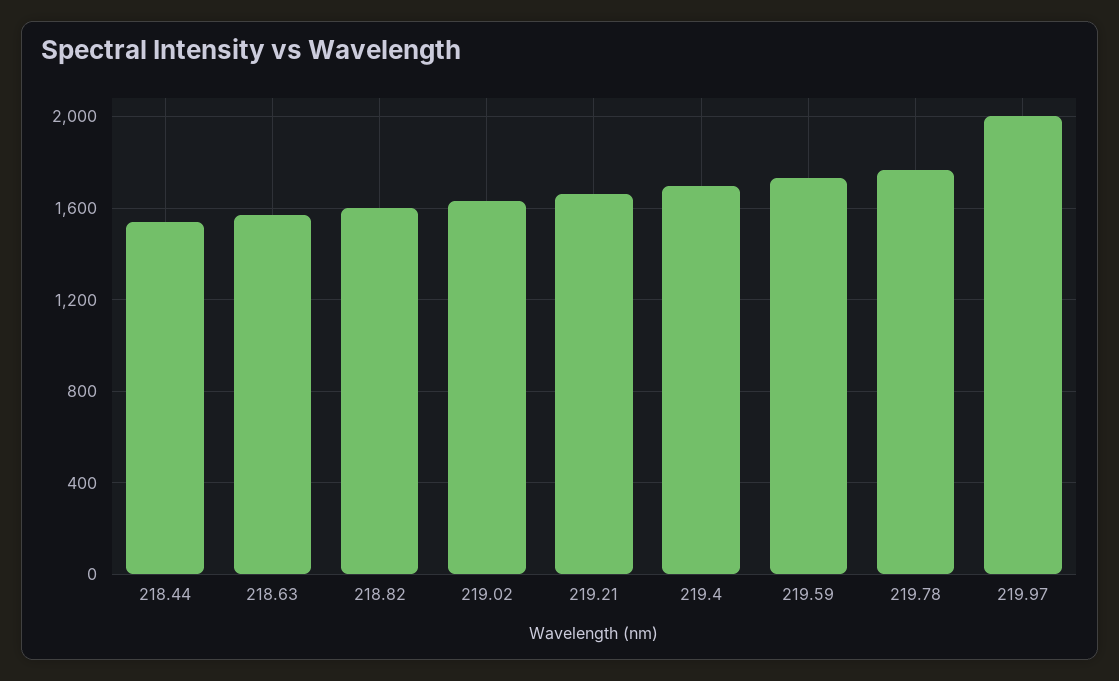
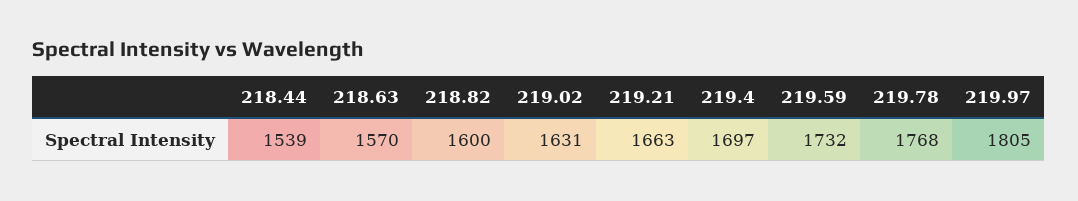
  {
    "218.44": 1539,
    "218.63": 1570,
    "218.82": 1600,
    "219.02": 1631,
    "219.21": 1663,
    "219.4": 1697,
    "219.59": 1732,
    "219.78": 1768,
-   "219.97": 2000
+   "219.97": 1805
  }

